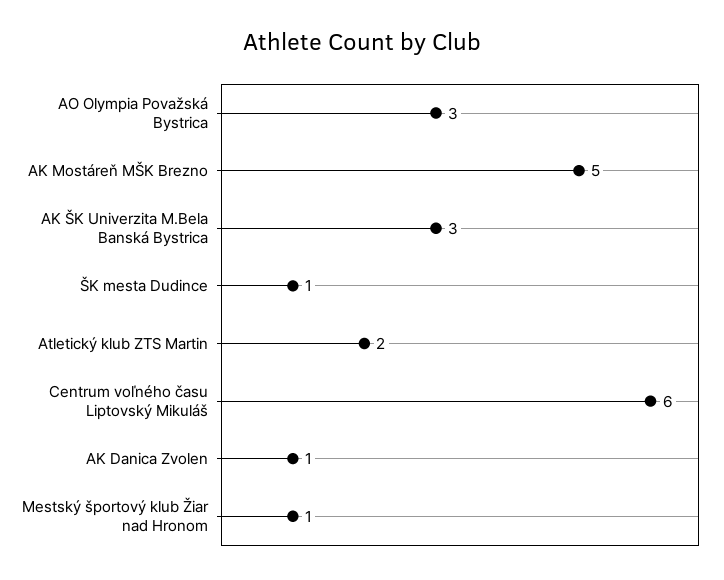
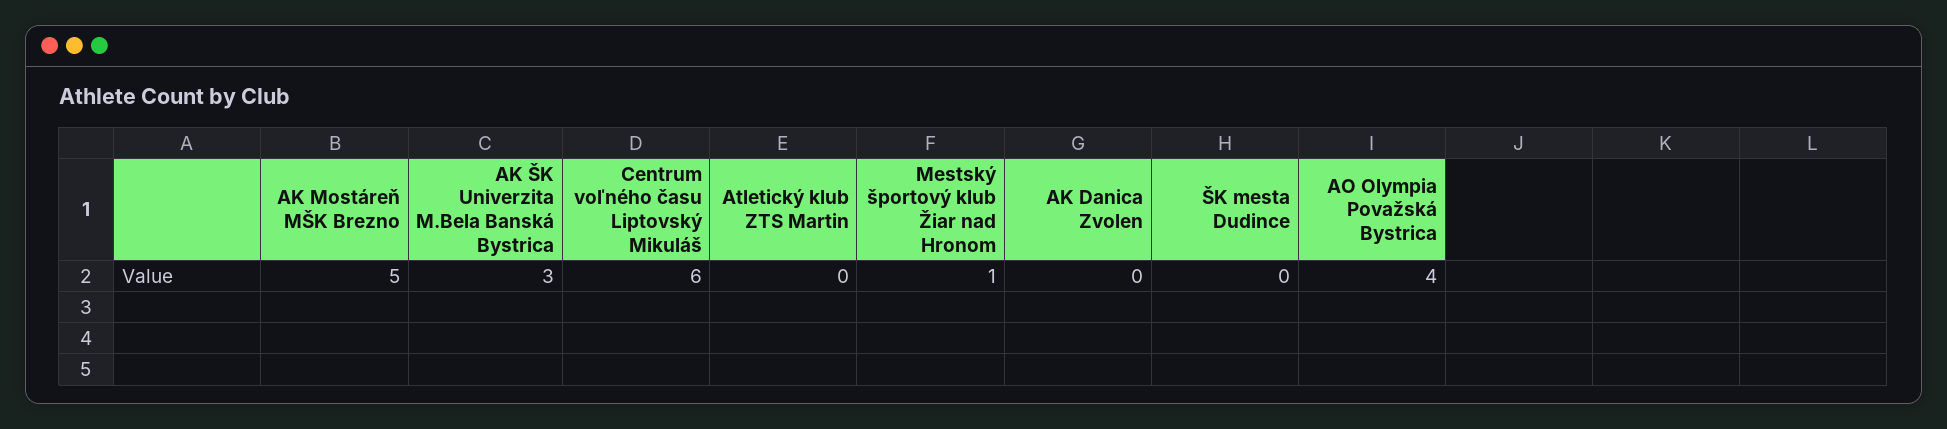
  {
-   "AO Olympia Považská Bystrica": 3,
+   "AO Olympia Považská Bystrica": 4,
    "AK Mostáreň MŠK Brezno": 5,
    "AK ŠK Univerzita M.Bela Banská Bystrica": 3,
-   "ŠK mesta Dudince": 1,
+   "ŠK mesta Dudince": 0,
-   "Atletický klub ZTS Martin": 2,
+   "Atletický klub ZTS Martin": 0,
    "Centrum voľného času Liptovský Mikuláš": 6,
-   "AK Danica Zvolen": 1,
+   "AK Danica Zvolen": 0,
    "Mestský športový klub Žiar nad Hronom": 1
  }

